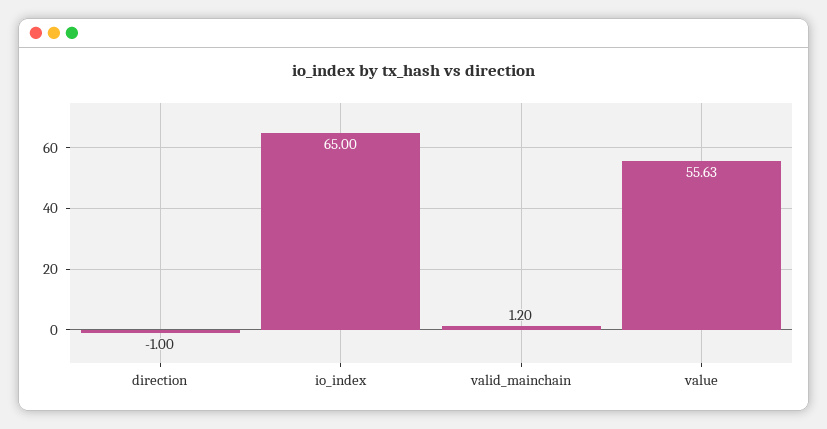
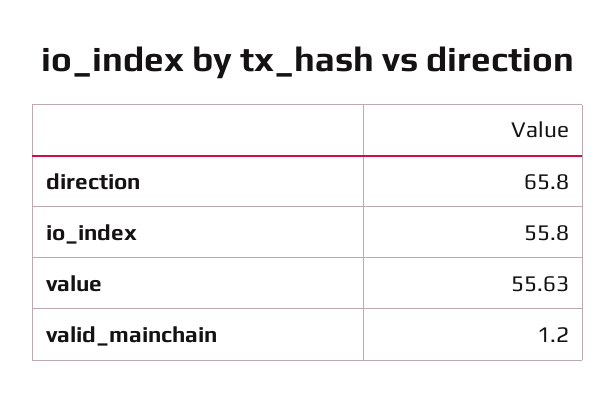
  {
-   "direction": -1,
+   "direction": 65.8,
-   "io_index": 65,
+   "io_index": 55.8,
    "valid_mainchain": 1.2,
    "value": 55.63
  }

